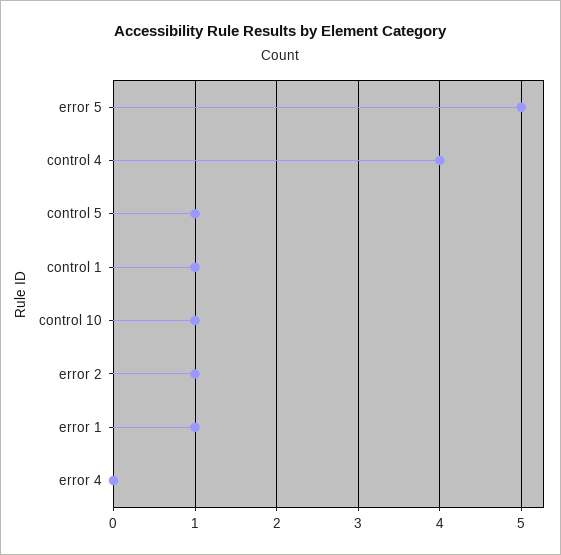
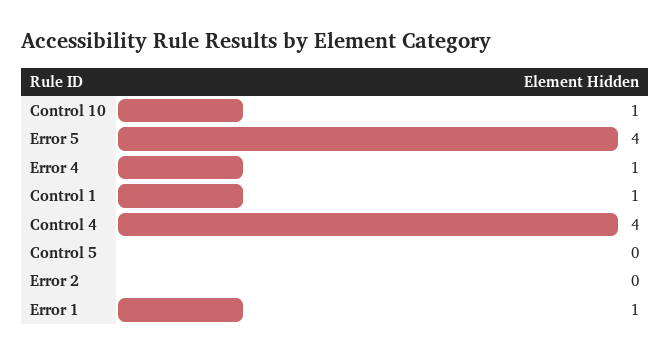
  {
-   "error 5": 5,
+   "error 5": 4,
    "control 4": 4,
-   "control 5": 1,
+   "control 5": 0,
    "control 1": 1,
    "control 10": 1,
-   "error 2": 1,
+   "error 2": 0,
    "error 1": 1,
-   "error 4": 0
+   "error 4": 1
  }

